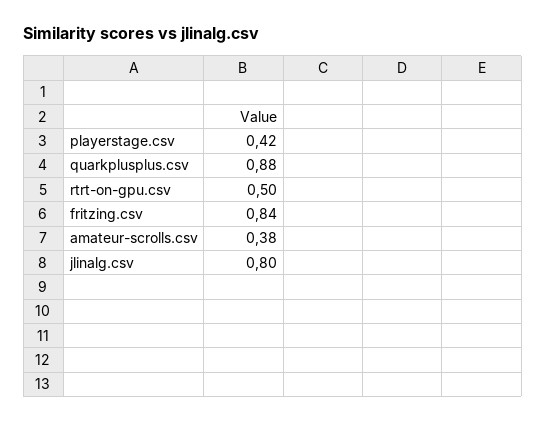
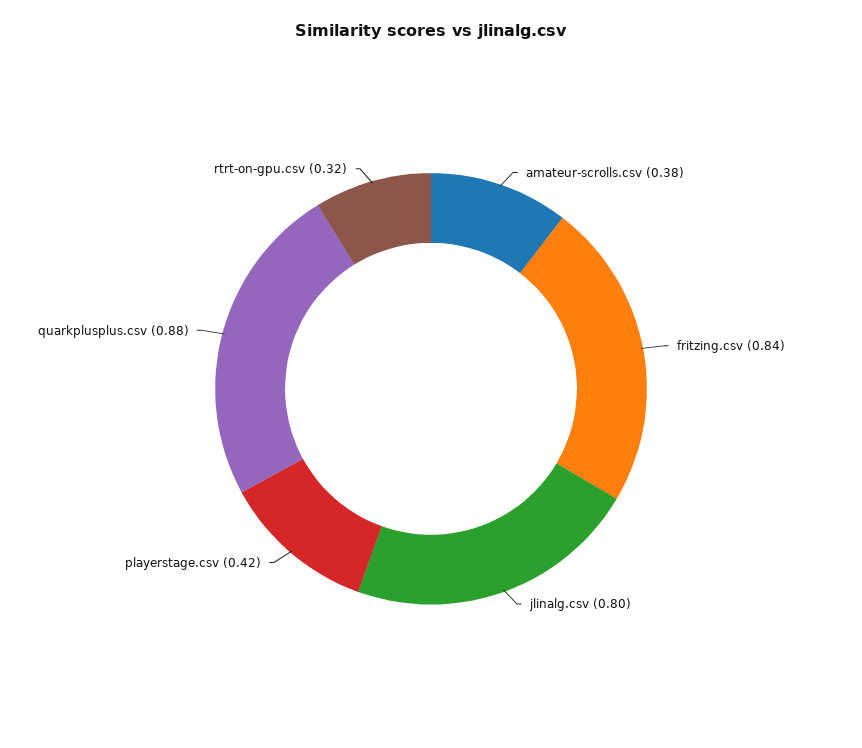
  {
    "playerstage.csv": 0.42,
    "quarkplusplus.csv": 0.88,
-   "rtrt-on-gpu.csv": 0.5,
+   "rtrt-on-gpu.csv": 0.32,
    "fritzing.csv": 0.84,
    "amateur-scrolls.csv": 0.38,
    "jlinalg.csv": 0.8
  }

